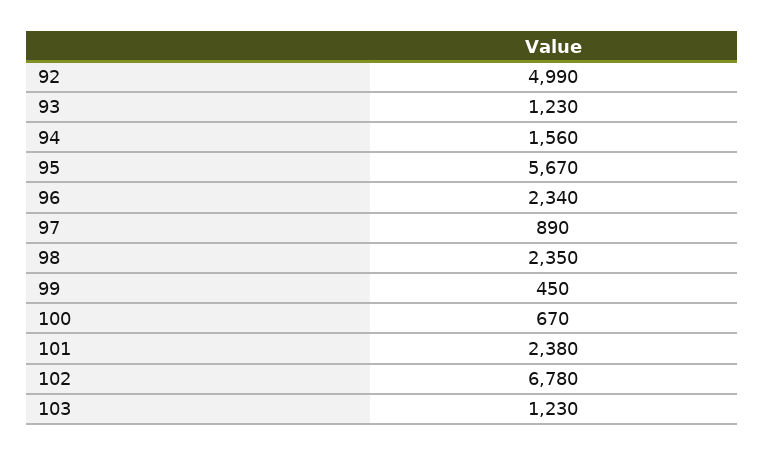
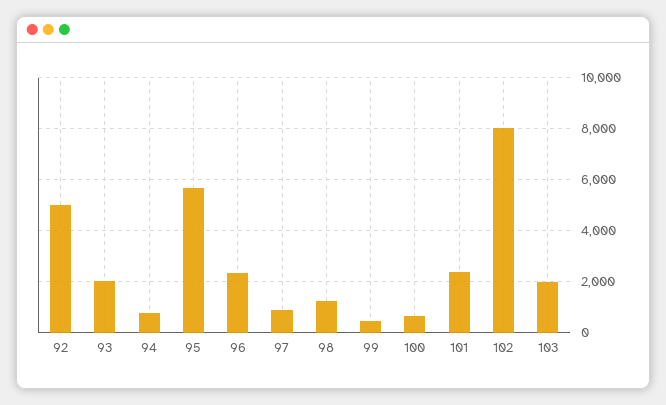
  {
    "92": 4990,
-   "93": 1230,
+   "93": 2000,
-   "94": 1560,
+   "94": 750,
    "95": 5670,
    "96": 2340,
    "97": 890,
-   "98": 2350,
+   "98": 1250,
    "99": 450,
    "100": 670,
    "101": 2380,
-   "102": 6780,
+   "102": 8000,
-   "103": 1230
+   "103": 2000
  }

